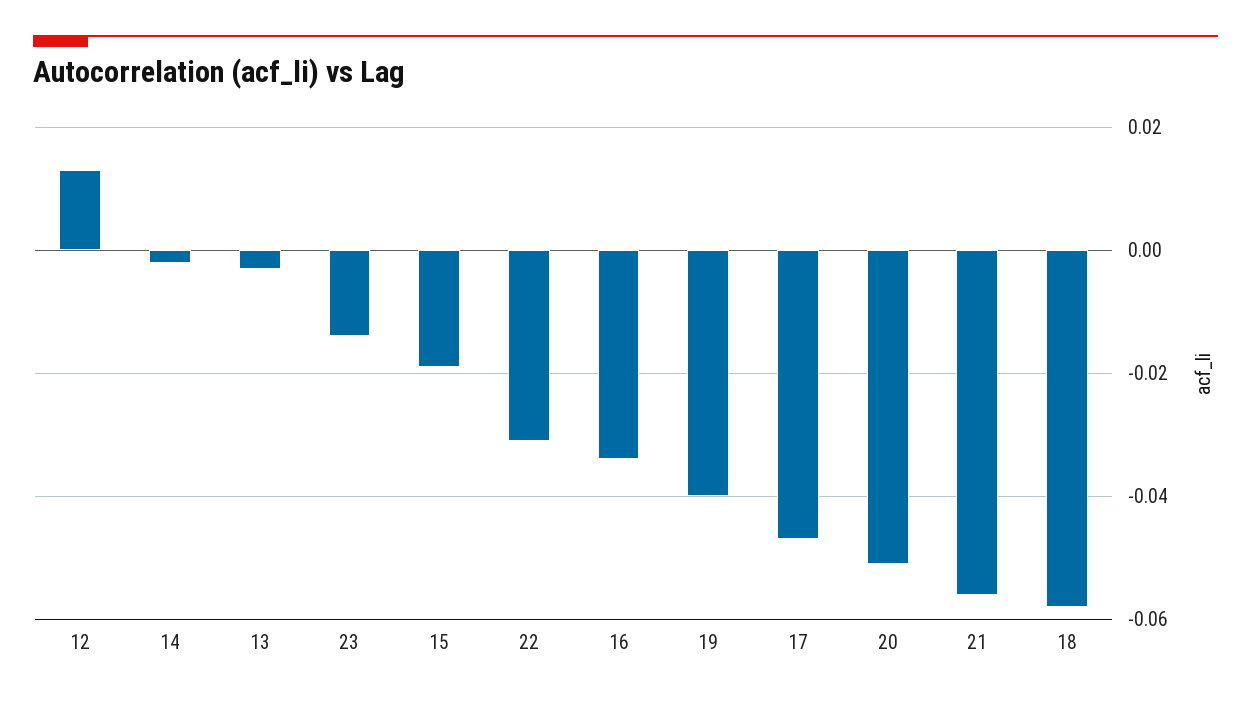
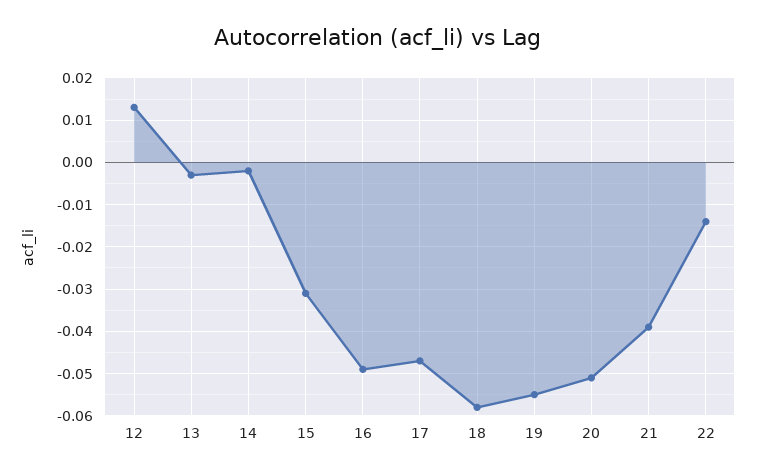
  {
    "12": 0.015,
    "14": 0,
    "13": -0.005,
-   "23": -0.015,
-   "15": -0.02,
+   "15": -0.03,
-   "22": -0.03,
+   "22": -0.015,
-   "16": -0.035,
+   "16": -0.05,
-   "19": -0.04,
+   "19": -0.055,
    "17": -0.045,
    "20": -0.05,
-   "21": -0.055,
+   "21": -0.04,
    "18": -0.06
  }

